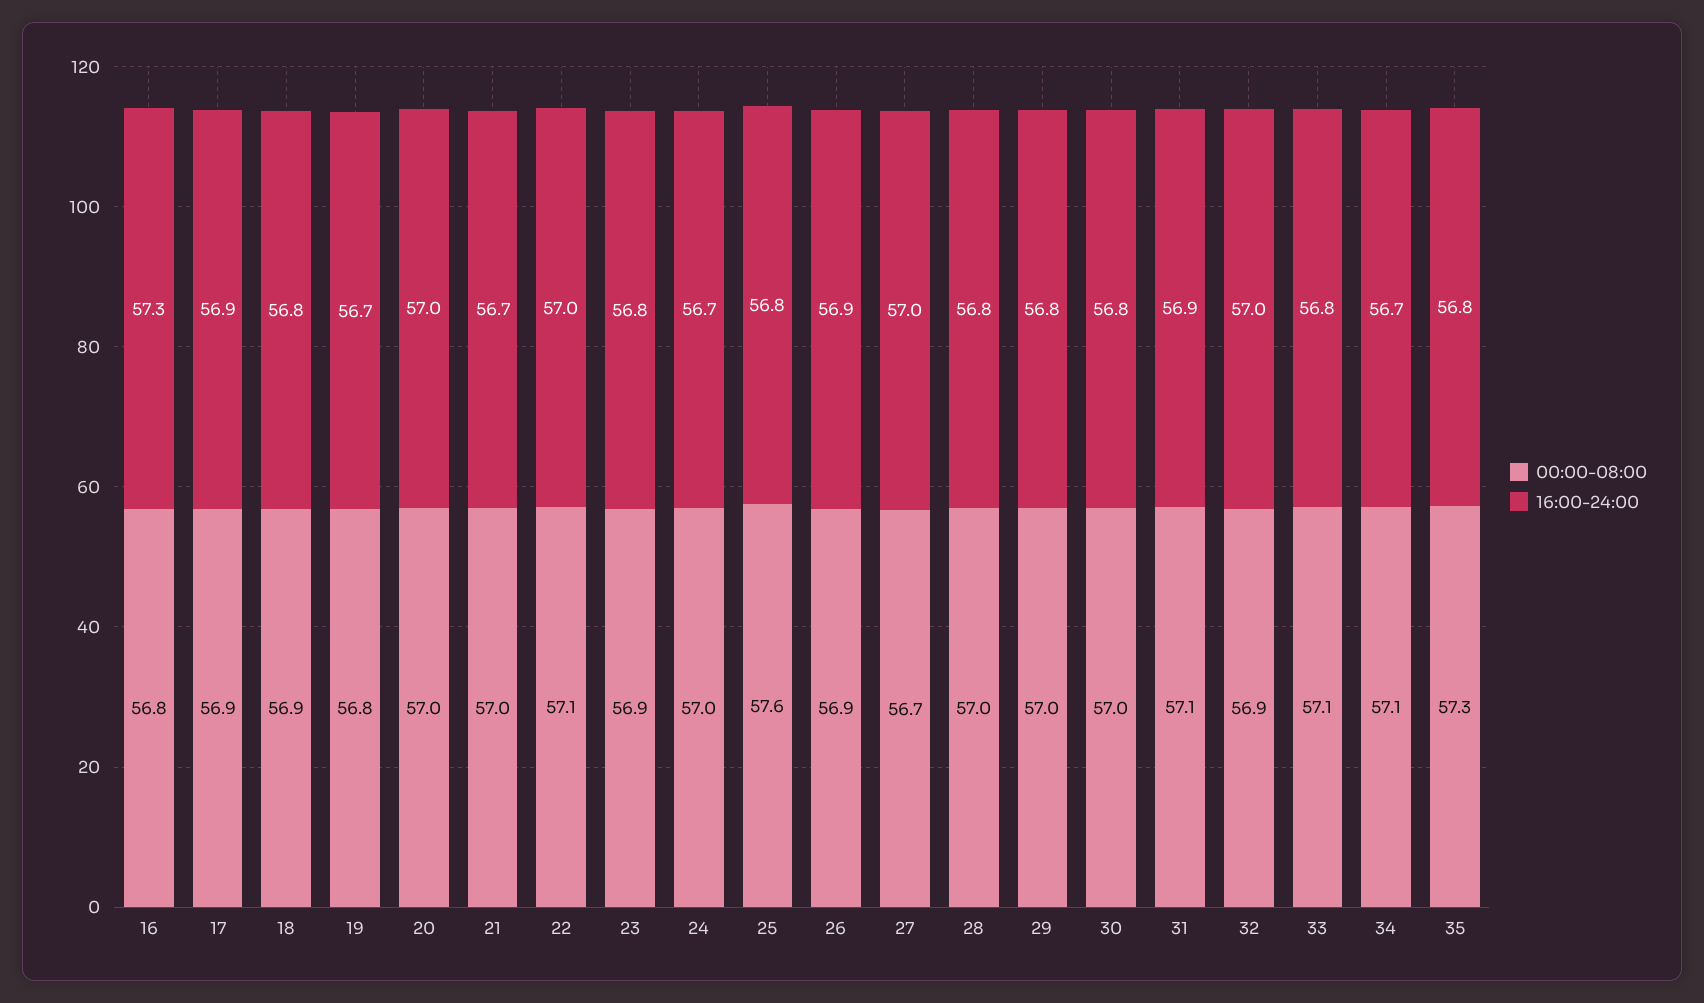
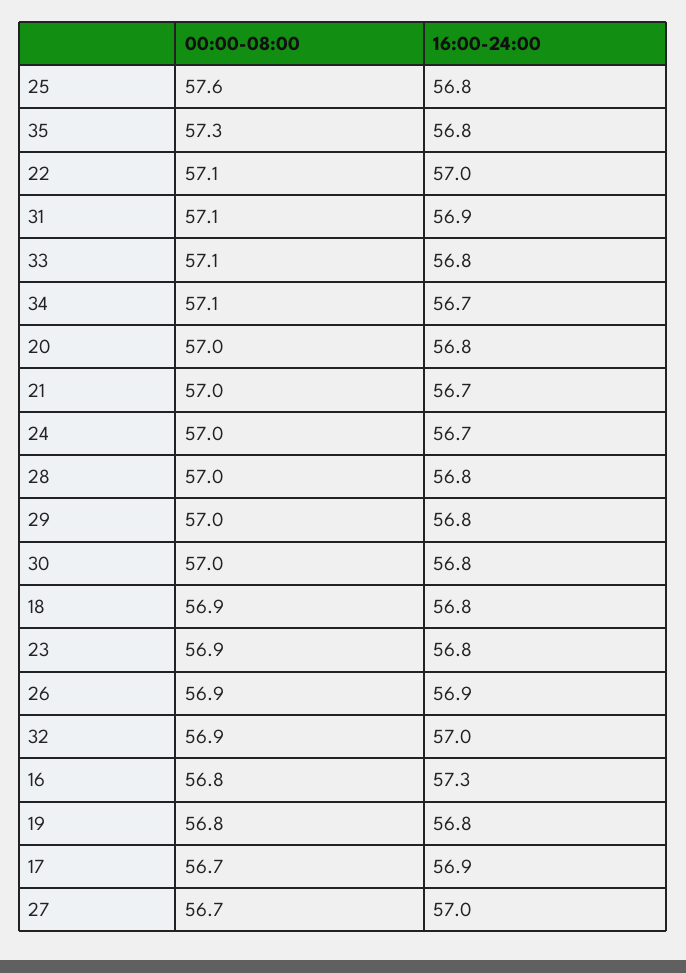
  {
    "00:00-08:00": {
      "16": 56.8,
-     "17": 56.9,
+     "17": 56.7,
      "18": 56.9,
      "19": 56.8,
      "20": 57,
      "21": 57,
      "22": 57.1,
      "23": 56.9,
      "24": 57,
      "25": 57.6,
      "26": 56.9,
      "27": 56.7,
      "28": 57,
      "29": 57,
      "30": 57,
      "31": 57.1,
      "32": 56.9,
      "33": 57.1,
      "34": 57.1,
      "35": 57.3
    },
    "16:00-24:00": {
      "16": 57.3,
      "17": 56.9,
      "18": 56.8,
-     "19": 56.7,
+     "19": 56.8,
-     "20": 57,
+     "20": 56.8,
      "21": 56.7,
      "22": 57,
      "23": 56.8,
      "24": 56.7,
      "25": 56.8,
      "26": 56.9,
      "27": 57,
      "28": 56.8,
      "29": 56.8,
      "30": 56.8,
      "31": 56.9,
      "32": 57,
      "33": 56.8,
      "34": 56.7,
      "35": 56.8
    }
  }

